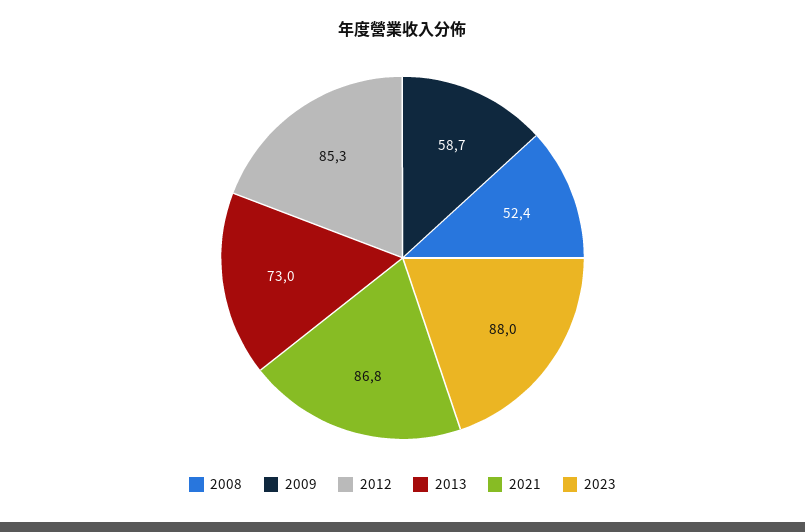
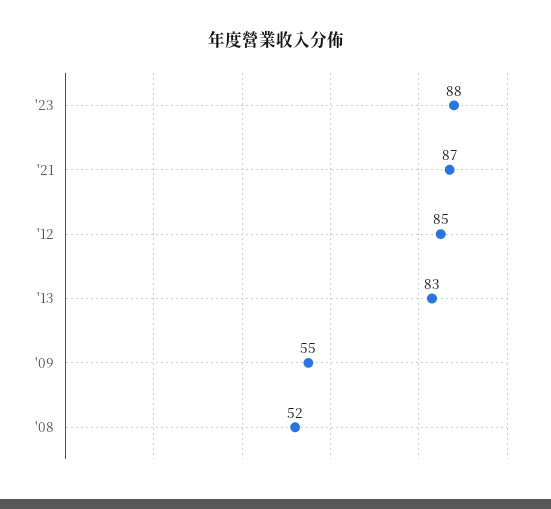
  {
    "2008": 52.4,
-   "2009": 58.7,
+   "2009": 55,
    "2012": 85.3,
-   "2013": 73,
+   "2013": 83,
    "2021": 86.8,
    "2023": 88
  }

